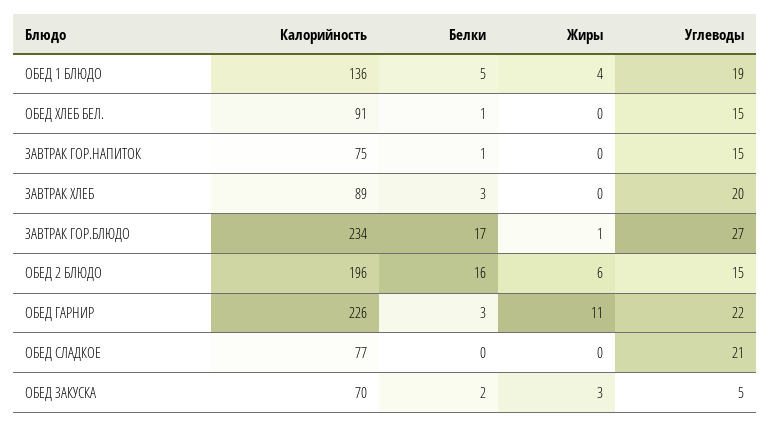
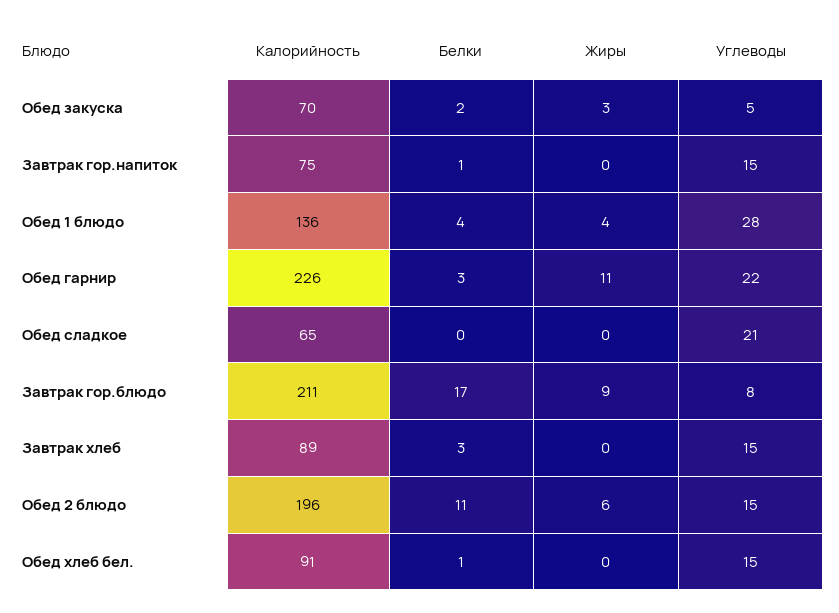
  {
    "Калорийность": {
      "ОБЕД 1 БЛЮДО": 136,
      "ОБЕД ХЛЕБ БЕЛ.": 91,
      "ЗАВТРАК ГОР.НАПИТОК": 75,
      "ЗАВТРАК ХЛЕБ": 89,
-     "ЗАВТРАК ГОР.БЛЮДО": 234,
+     "ЗАВТРАК ГОР.БЛЮДО": 211,
      "ОБЕД 2 БЛЮДО": 196,
      "ОБЕД ГАРНИР": 226,
-     "ОБЕД СЛАДКОЕ": 77,
+     "ОБЕД СЛАДКОЕ": 65,
      "ОБЕД ЗАКУСКА": 70
    },
    "Белки": {
-     "ОБЕД 1 БЛЮДО": 5,
+     "ОБЕД 1 БЛЮДО": 4,
      "ОБЕД ХЛЕБ БЕЛ.": 1,
      "ЗАВТРАК ГОР.НАПИТОК": 1,
      "ЗАВТРАК ХЛЕБ": 3,
      "ЗАВТРАК ГОР.БЛЮДО": 17,
-     "ОБЕД 2 БЛЮДО": 16,
+     "ОБЕД 2 БЛЮДО": 11,
      "ОБЕД ГАРНИР": 3,
      "ОБЕД СЛАДКОЕ": 0,
      "ОБЕД ЗАКУСКА": 2
    },
    "Жиры": {
      "ОБЕД 1 БЛЮДО": 4,
      "ОБЕД ХЛЕБ БЕЛ.": 0,
      "ЗАВТРАК ГОР.НАПИТОК": 0,
      "ЗАВТРАК ХЛЕБ": 0,
-     "ЗАВТРАК ГОР.БЛЮДО": 1,
+     "ЗАВТРАК ГОР.БЛЮДО": 9,
      "ОБЕД 2 БЛЮДО": 6,
      "ОБЕД ГАРНИР": 11,
      "ОБЕД СЛАДКОЕ": 0,
      "ОБЕД ЗАКУСКА": 3
    },
    "Углеводы": {
-     "ОБЕД 1 БЛЮДО": 19,
+     "ОБЕД 1 БЛЮДО": 28,
      "ОБЕД ХЛЕБ БЕЛ.": 15,
      "ЗАВТРАК ГОР.НАПИТОК": 15,
-     "ЗАВТРАК ХЛЕБ": 20,
+     "ЗАВТРАК ХЛЕБ": 15,
-     "ЗАВТРАК ГОР.БЛЮДО": 27,
+     "ЗАВТРАК ГОР.БЛЮДО": 8,
      "ОБЕД 2 БЛЮДО": 15,
      "ОБЕД ГАРНИР": 22,
      "ОБЕД СЛАДКОЕ": 21,
      "ОБЕД ЗАКУСКА": 5
    }
  }

